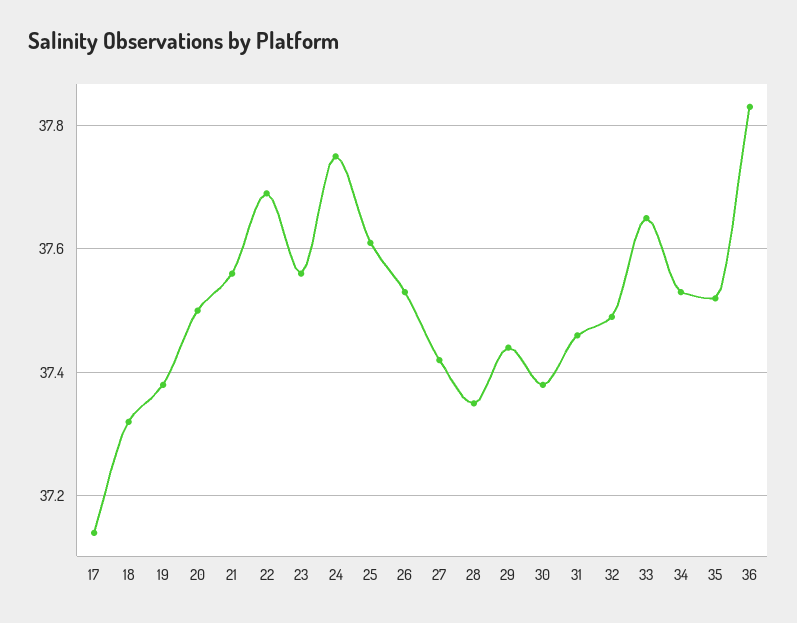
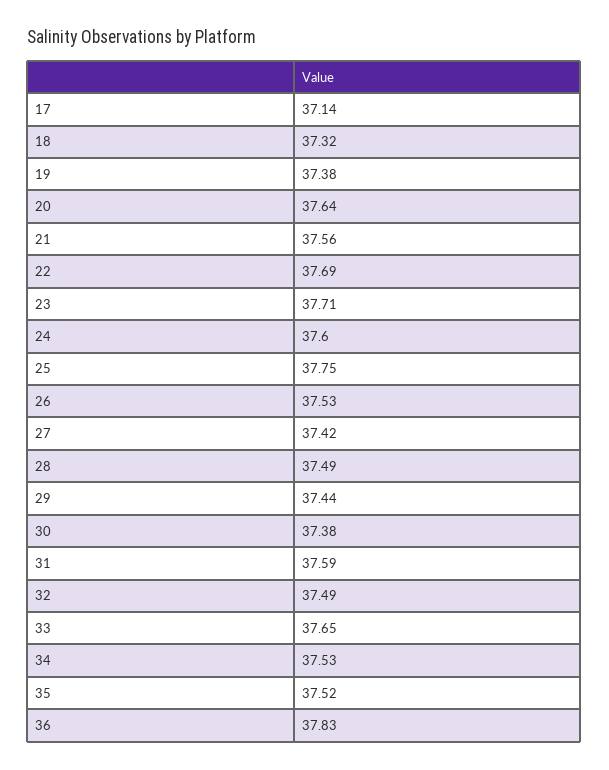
  {
    "17": 37.14,
    "18": 37.32,
    "19": 37.38,
-   "20": 37.5,
+   "20": 37.64,
    "21": 37.56,
    "22": 37.69,
-   "23": 37.55,
+   "23": 37.71,
-   "24": 37.75,
+   "24": 37.6,
-   "25": 37.6,
+   "25": 37.75,
    "26": 37.53,
    "27": 37.42,
-   "28": 37.35,
+   "28": 37.49,
    "29": 37.44,
    "30": 37.38,
-   "31": 37.45,
+   "31": 37.59,
    "32": 37.49,
    "33": 37.65,
    "34": 37.53,
    "35": 37.52,
    "36": 37.83
  }

